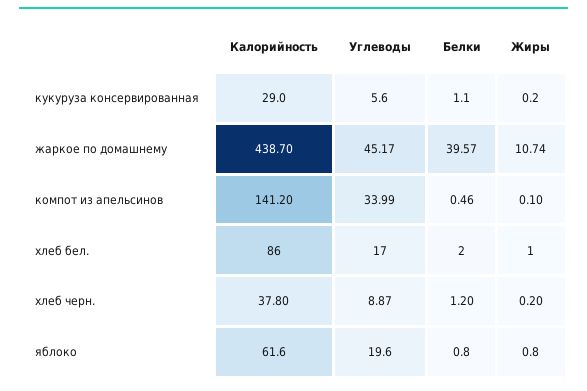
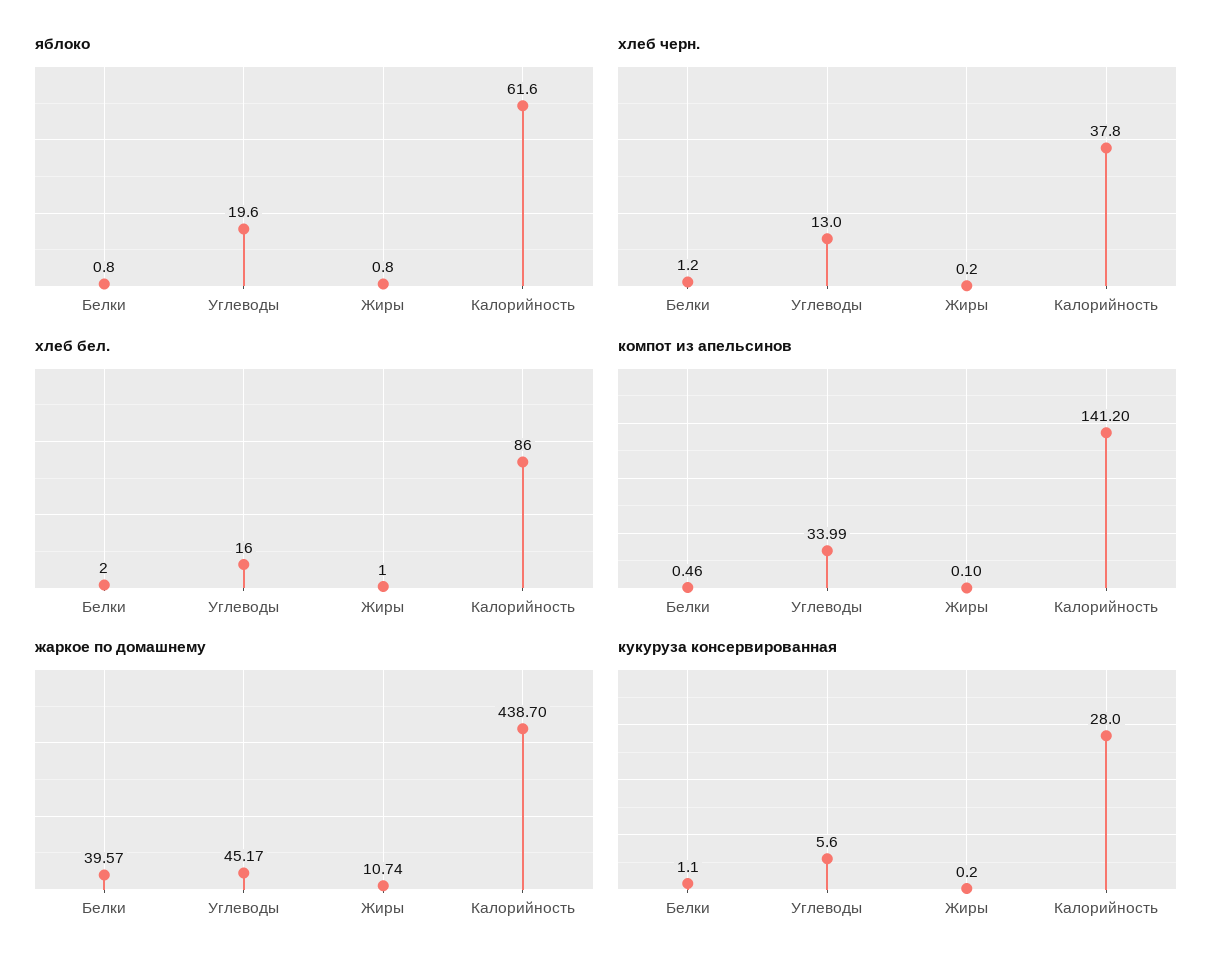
  {
    "кукуруза консервированная": {
-     "Калорийность": 29,
+     "Калорийность": 28,
      "Углеводы": 5.6,
      "Белки": 1.1,
      "Жиры": 0.2
    },
    "жаркое по домашнему": {
      "Калорийность": 438.7,
      "Углеводы": 45.17,
      "Белки": 39.57,
      "Жиры": 10.74
    },
    "компот из апельсинов": {
      "Калорийность": 141.2,
      "Углеводы": 33.99,
      "Белки": 0.46,
      "Жиры": 0.1
    },
    "хлеб бел.": {
      "Калорийность": 86,
-     "Углеводы": 17,
+     "Углеводы": 16,
      "Белки": 2,
      "Жиры": 1
    },
    "хлеб черн.": {
      "Калорийность": 37.8,
-     "Углеводы": 8.87,
+     "Углеводы": 13,
      "Белки": 1.2,
      "Жиры": 0.2
    },
    "яблоко": {
      "Калорийность": 61.6,
      "Углеводы": 19.6,
      "Белки": 0.8,
      "Жиры": 0.8
    }
  }

